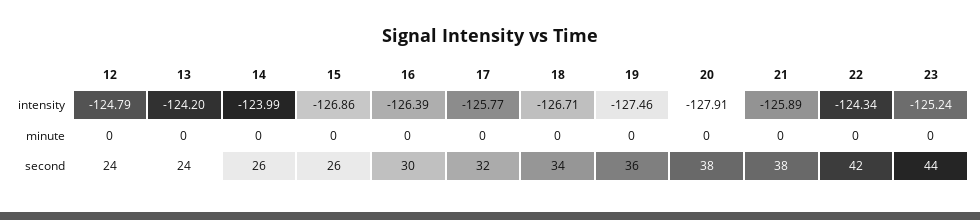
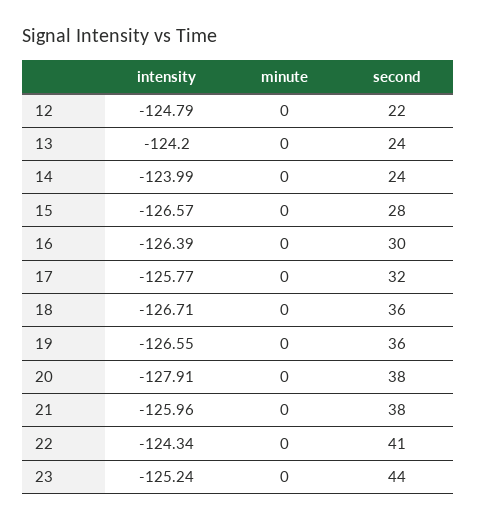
  {
    "12": {
      "intensity": -124.79,
      "minute": 0,
-     "second": 24
+     "second": 22
    },
    "13": {
      "intensity": -124.2,
      "minute": 0,
      "second": 24
    },
    "14": {
      "intensity": -123.99,
      "minute": 0,
-     "second": 26
+     "second": 24
    },
    "15": {
-     "intensity": -126.86,
+     "intensity": -126.57,
      "minute": 0,
-     "second": 26
+     "second": 28
    },
    "16": {
      "intensity": -126.39,
      "minute": 0,
      "second": 30
    },
    "17": {
      "intensity": -125.77,
      "minute": 0,
      "second": 32
    },
    "18": {
      "intensity": -126.71,
      "minute": 0,
-     "second": 34
+     "second": 36
    },
    "19": {
-     "intensity": -127.46,
+     "intensity": -126.55,
      "minute": 0,
      "second": 36
    },
    "20": {
      "intensity": -127.91,
      "minute": 0,
      "second": 38
    },
    "21": {
-     "intensity": -125.89,
+     "intensity": -125.96,
      "minute": 0,
      "second": 38
    },
    "22": {
      "intensity": -124.34,
      "minute": 0,
-     "second": 42
+     "second": 41
    },
    "23": {
      "intensity": -125.24,
      "minute": 0,
      "second": 44
    }
  }

